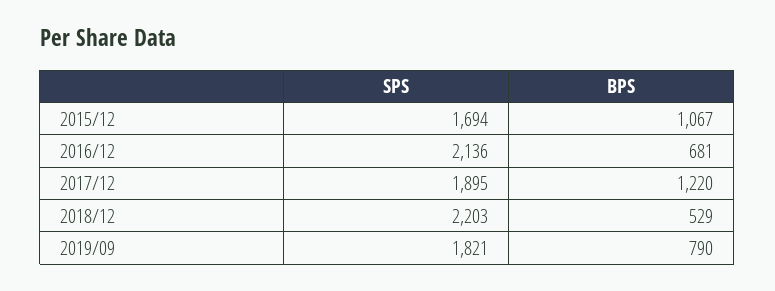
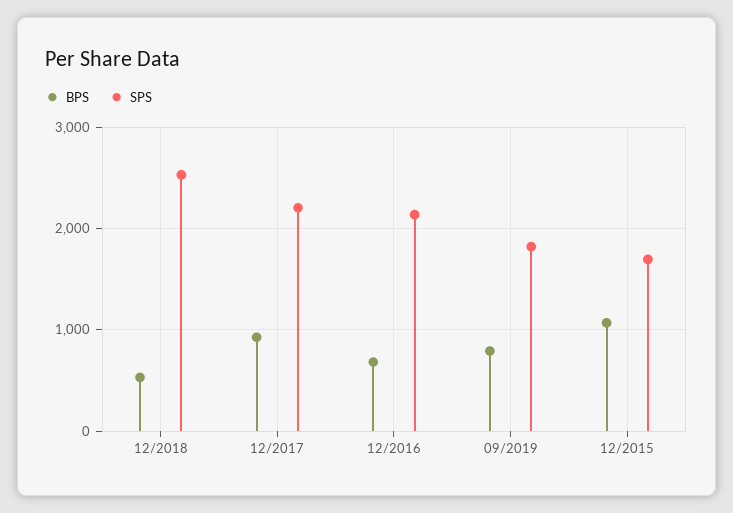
  {
    "SPS": {
      "2015/12": 1694,
      "2016/12": 2136,
-     "2017/12": 1895,
+     "2017/12": 2200,
-     "2018/12": 2203,
+     "2018/12": 2500,
      "2019/09": 1821
    },
    "BPS": {
      "2015/12": 1067,
      "2016/12": 681,
-     "2017/12": 1220,
+     "2017/12": 900,
      "2018/12": 529,
      "2019/09": 790
    }
  }

